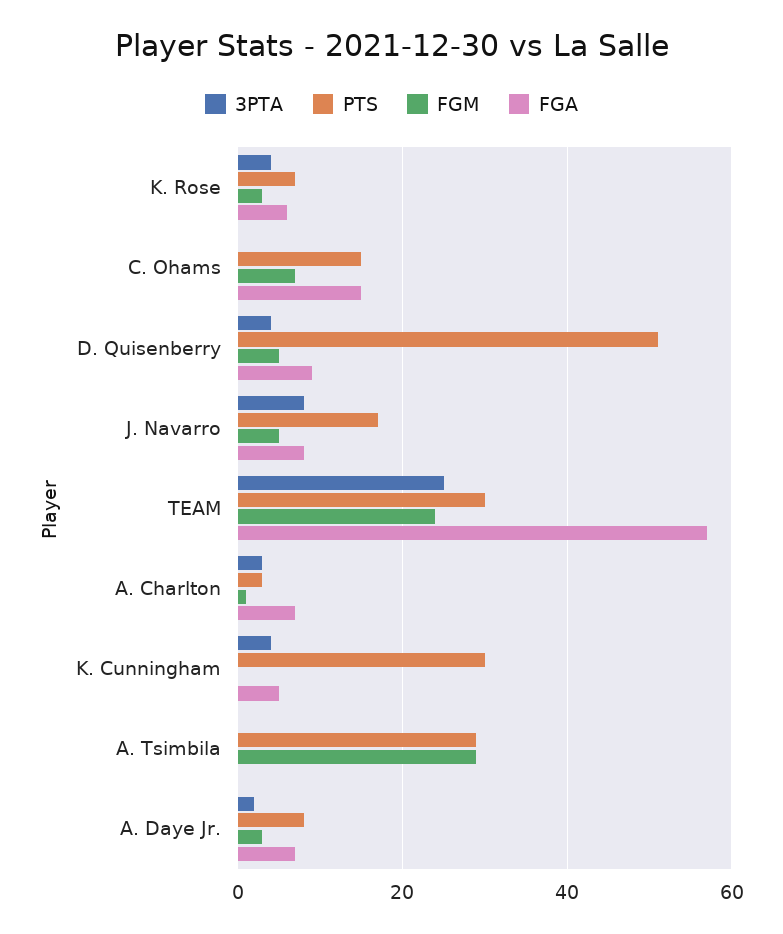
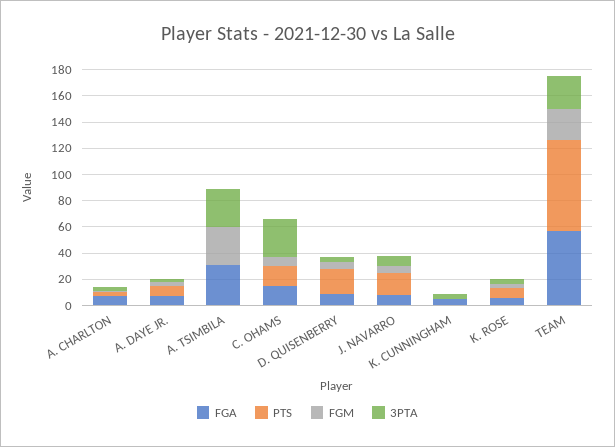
  {
    "3PTA": {
      "K. Rose": 5,
-     "C. Ohams": 0,
+     "C. Ohams": 30,
      "D. Quisenberry": 5,
      "J. Navarro": 10,
      "TEAM": 25,
      "A. Charlton": 5,
      "K. Cunningham": 5,
-     "A. Tsimbila": 0,
+     "A. Tsimbila": 30,
      "A. Daye Jr.": 0
    },
    "PTS": {
      "K. Rose": 5,
      "C. Ohams": 15,
-     "D. Quisenberry": 50,
+     "D. Quisenberry": 20,
      "J. Navarro": 15,
-     "TEAM": 30,
+     "TEAM": 70,
      "A. Charlton": 5,
-     "K. Cunningham": 30,
+     "K. Cunningham": 0,
-     "A. Tsimbila": 30,
+     "A. Tsimbila": 0,
      "A. Daye Jr.": 10
    },
    "FGM": {
      "K. Rose": 5,
      "C. Ohams": 5,
      "D. Quisenberry": 5,
      "J. Navarro": 5,
      "TEAM": 25,
      "A. Charlton": 0,
      "K. Cunningham": 0,
      "A. Tsimbila": 30,
      "A. Daye Jr.": 5
    },
    "FGA": {
      "K. Rose": 5,
      "C. Ohams": 15,
      "D. Quisenberry": 10,
      "J. Navarro": 10,
      "TEAM": 55,
      "A. Charlton": 5,
      "K. Cunningham": 5,
-     "A. Tsimbila": 0,
+     "A. Tsimbila": 30,
      "A. Daye Jr.": 5
    }
  }

